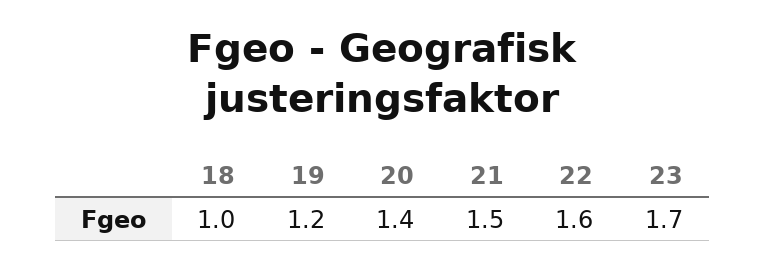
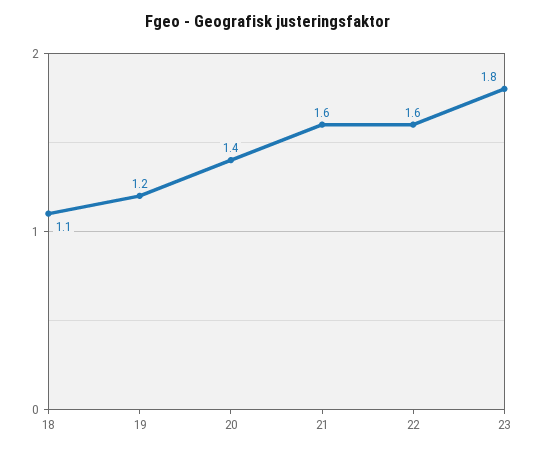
  {
-   "18": 1,
+   "18": 1.1,
    "19": 1.2,
    "20": 1.4,
-   "21": 1.5,
+   "21": 1.6,
    "22": 1.6,
-   "23": 1.7
+   "23": 1.8
  }

